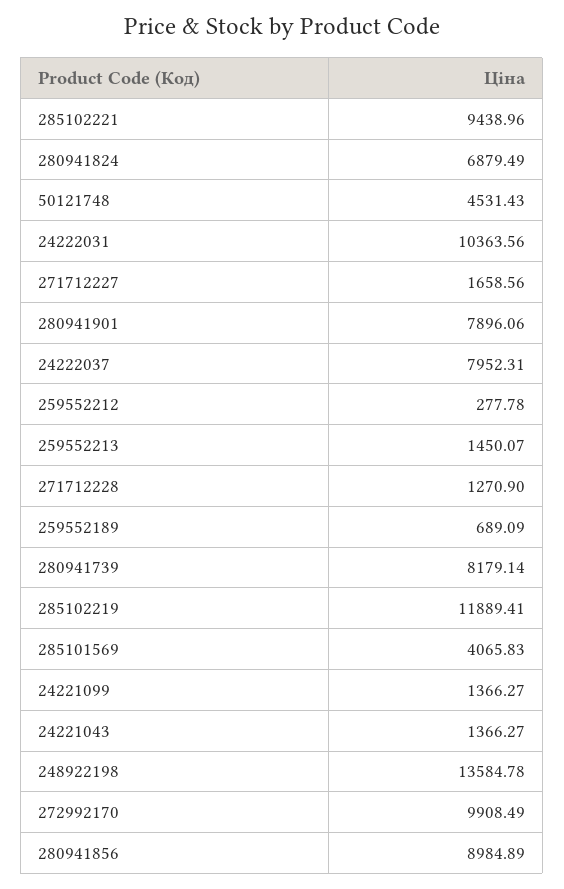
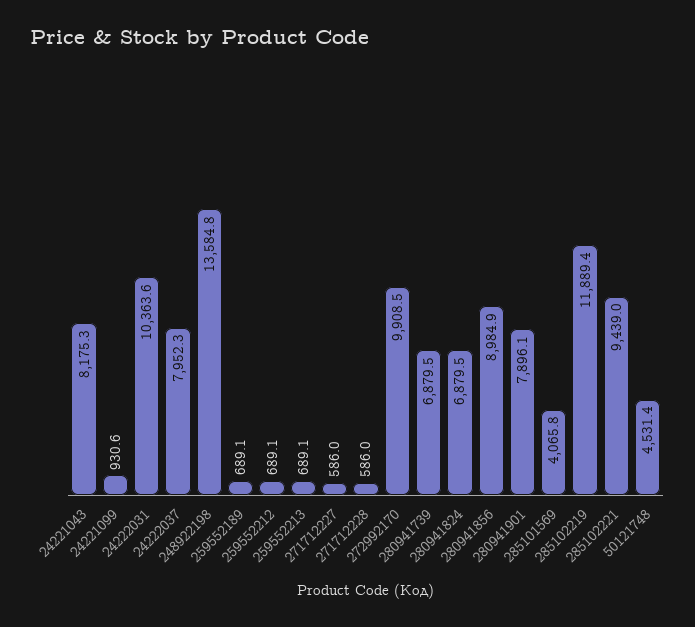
  {
    "285102221": 9438.96,
    "280941824": 6879.49,
    "50121748": 4531.43,
    "24222031": 10363.56,
-   "271712227": 1658.56,
+   "271712227": 586,
    "280941901": 7896.06,
    "24222037": 7952.31,
-   "259552212": 277.78,
+   "259552212": 689.1,
-   "259552213": 1450.07,
+   "259552213": 689.1,
-   "271712228": 1270.9,
+   "271712228": 586,
    "259552189": 689.09,
-   "280941739": 8179.14,
+   "280941739": 6879.5,
    "285102219": 11889.41,
    "285101569": 4065.83,
-   "24221099": 1366.27,
+   "24221099": 930.6,
-   "24221043": 1366.27,
+   "24221043": 8175.3,
    "248922198": 13584.78,
    "272992170": 9908.49,
    "280941856": 8984.89
  }

